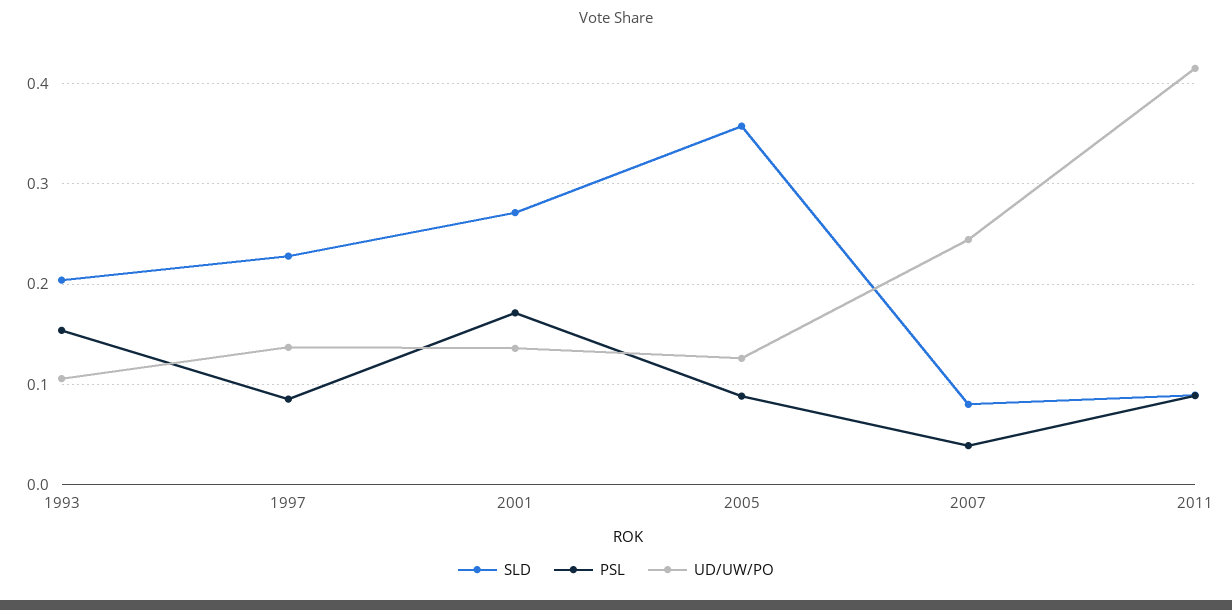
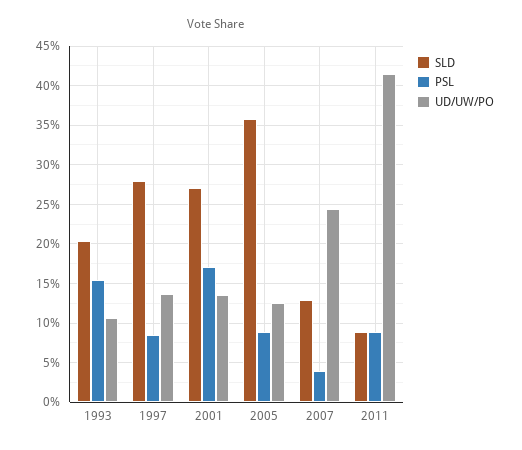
  {
    "SLD": {
      "1993": 0.2,
-     "1997": 0.23,
+     "1997": 0.28,
      "2001": 0.27,
      "2005": 0.36,
-     "2007": 0.08,
+     "2007": 0.13,
      "2011": 0.09
    },
    "PSL": {
      "1993": 0.15,
      "1997": 0.09,
      "2001": 0.17,
      "2005": 0.09,
      "2007": 0.04,
      "2011": 0.09
    },
    "UD/UW/PO": {
      "1993": 0.11,
      "1997": 0.14,
      "2001": 0.14,
      "2005": 0.13,
      "2007": 0.24,
      "2011": 0.42
    }
  }

